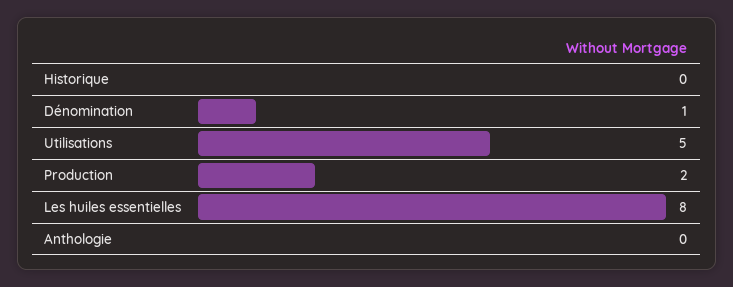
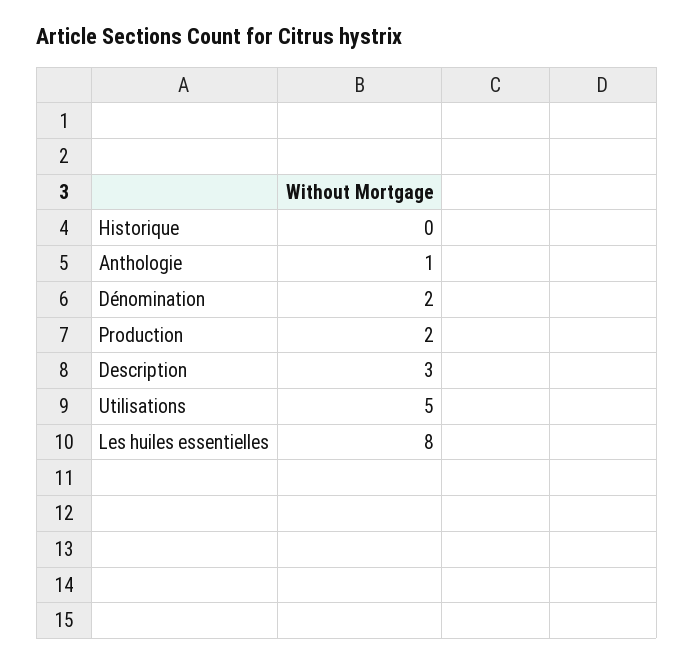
  {
    "Historique": 0,
-   "Dénomination": 1,
+   "Dénomination": 2,
    "Utilisations": 5,
    "Production": 2,
    "Les huiles essentielles": 8,
-   "Anthologie": 0
+   "Anthologie": 1,
+   "Description": 3
  }

